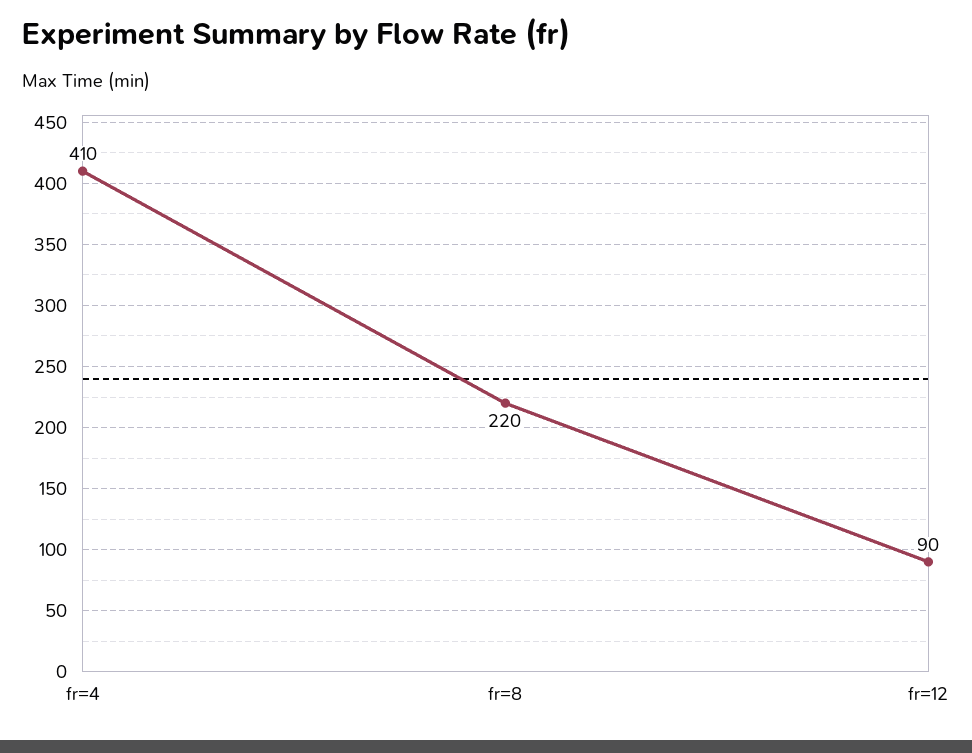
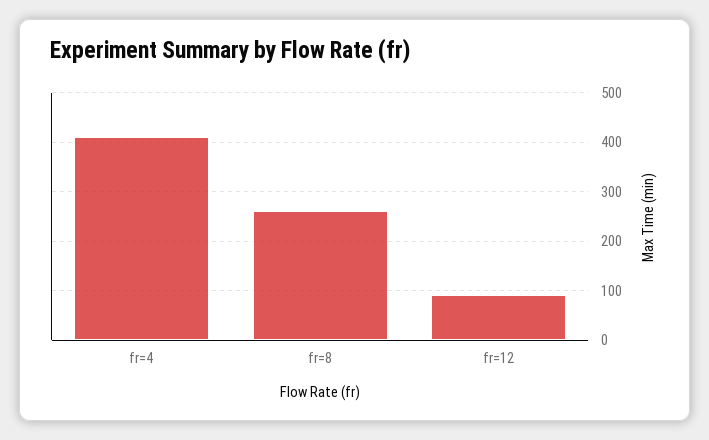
  {
    "fr=4": 410,
-   "fr=8": 220,
+   "fr=8": 260,
    "fr=12": 90
  }

